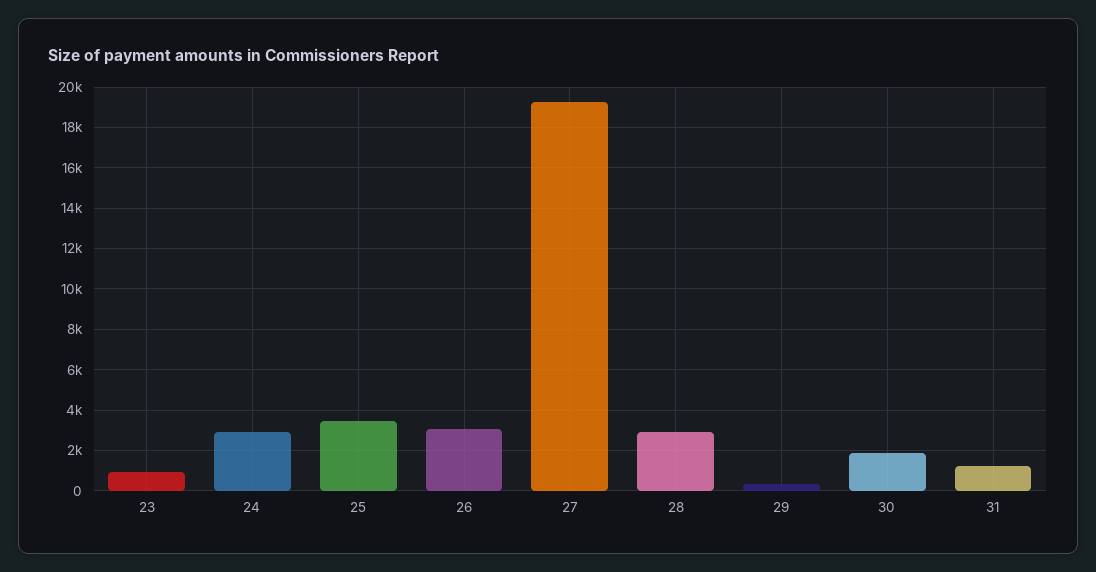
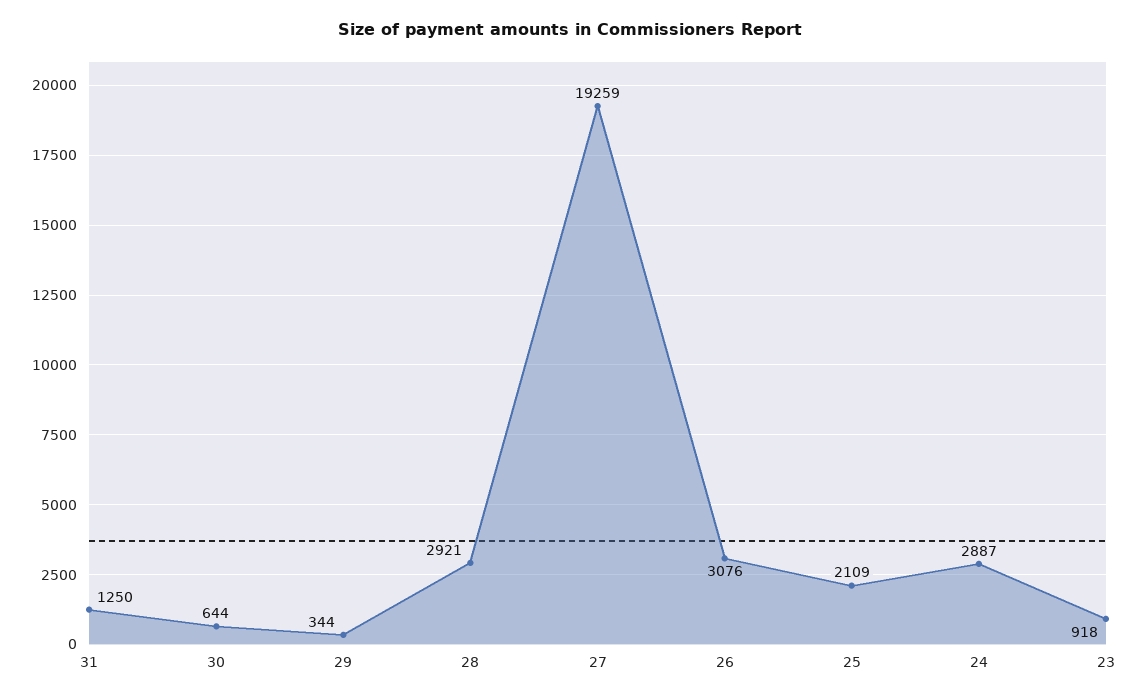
  {
    "23": 918,
    "24": 2887,
-   "25": 3500,
+   "25": 2109,
    "26": 3076,
    "27": 19259,
    "28": 2921,
    "29": 344,
-   "30": 2000,
+   "30": 644,
    "31": 1250
  }

